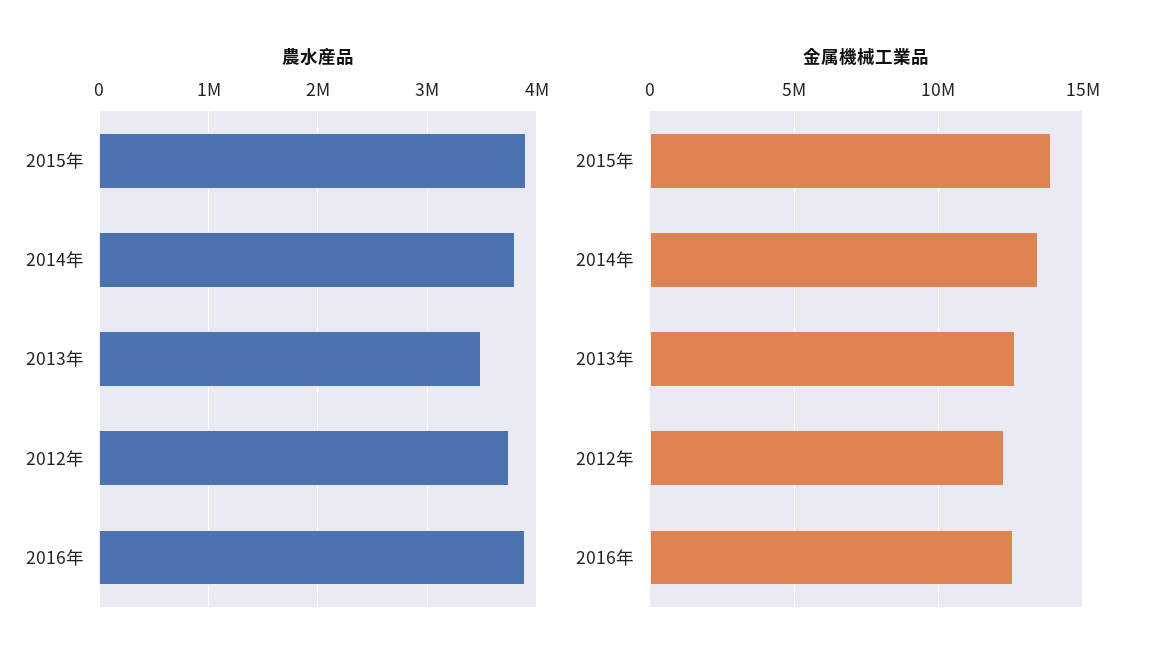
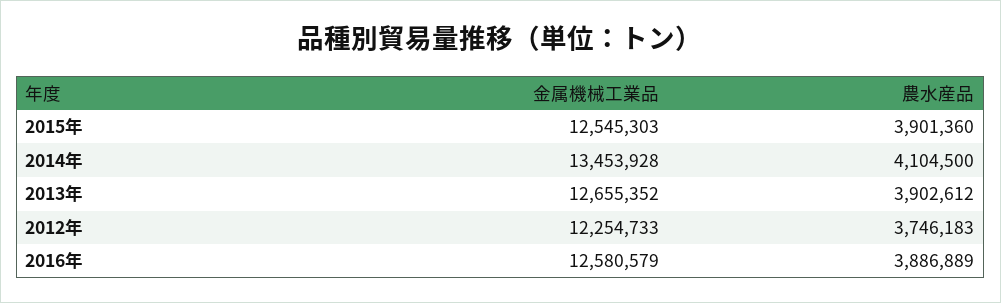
  {
    "農水産品": {
      "2015年": 3901360,
-     "2014年": 3800000,
+     "2014年": 4104500,
-     "2013年": 3500000,
+     "2013年": 3902612,
      "2012年": 3746183,
      "2016年": 3886889
    },
    "金属機械工業品": {
-     "2015年": 14000000,
+     "2015年": 12545303,
      "2014年": 13453928,
      "2013年": 12655352,
      "2012年": 12254733,
      "2016年": 12580579
    }
  }

